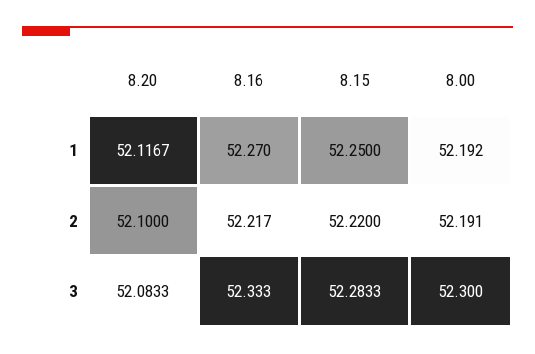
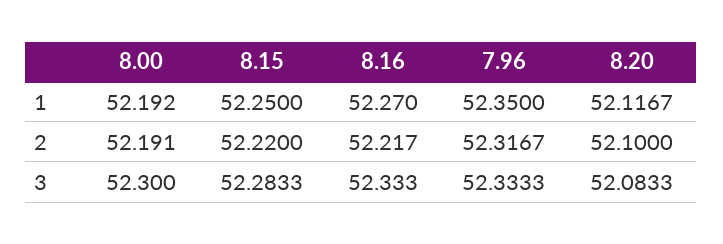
  {
    "8.20": {
      "1": 52.1167,
      "2": 52.1,
      "3": 52.0833
    },
    "8.16": {
      "1": 52.27,
      "2": 52.217,
      "3": 52.333
    },
    "8.15": {
      "1": 52.25,
      "2": 52.22,
      "3": 52.2833
    },
    "8.00": {
      "1": 52.192,
      "2": 52.191,
      "3": 52.3
-   }
+   },
+   "7.96": {
+     "1": 52.35,
+     "2": 52.3167,
+     "3": 52.3333
+   }
  }

